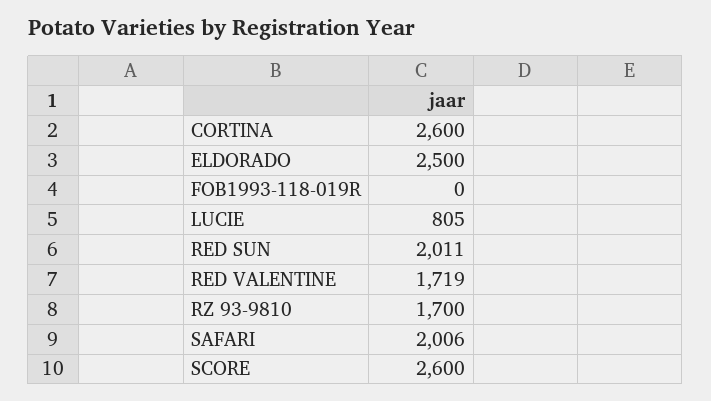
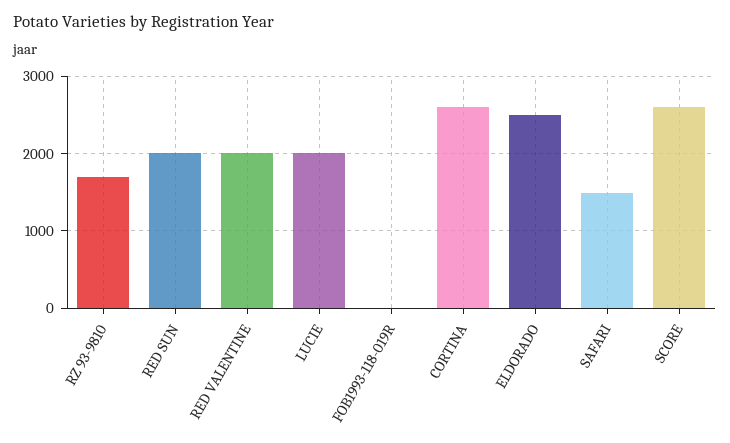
  {
    "CORTINA": 2600,
    "ELDORADO": 2500,
    "FOB1993-118-019R": 0,
-   "LUCIE": 805,
+   "LUCIE": 2000,
    "RED SUN": 2011,
-   "RED VALENTINE": 1719,
+   "RED VALENTINE": 2000,
    "RZ 93-9810": 1700,
-   "SAFARI": 2006,
+   "SAFARI": 1500,
    "SCORE": 2600
  }

